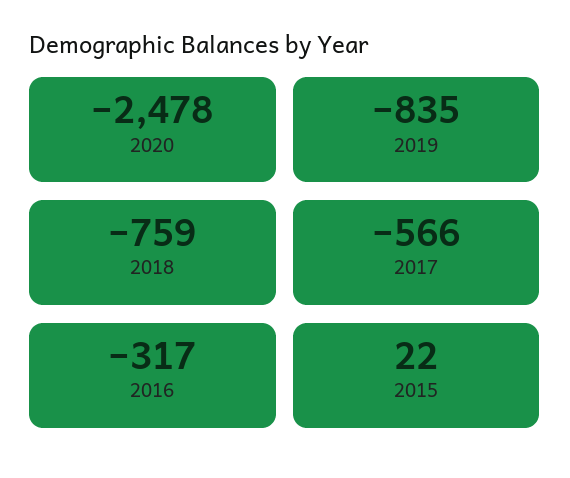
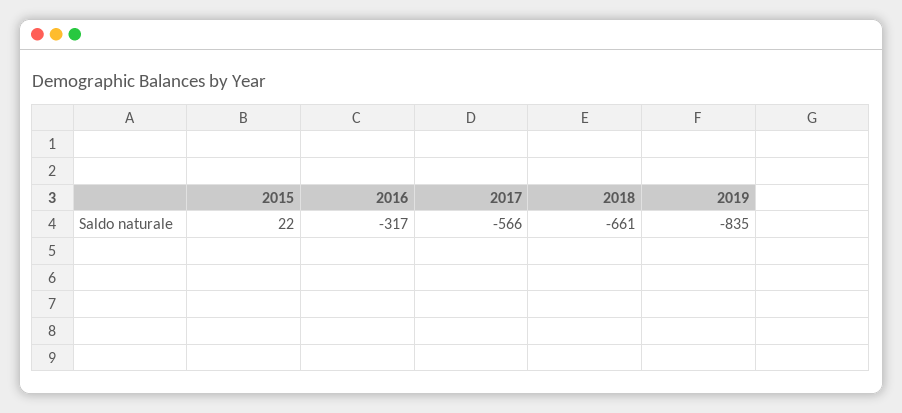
  {
-   "2020": -2478,
    "2019": -835,
-   "2018": -759,
+   "2018": -661,
    "2017": -566,
    "2016": -317,
    "2015": 22
  }

